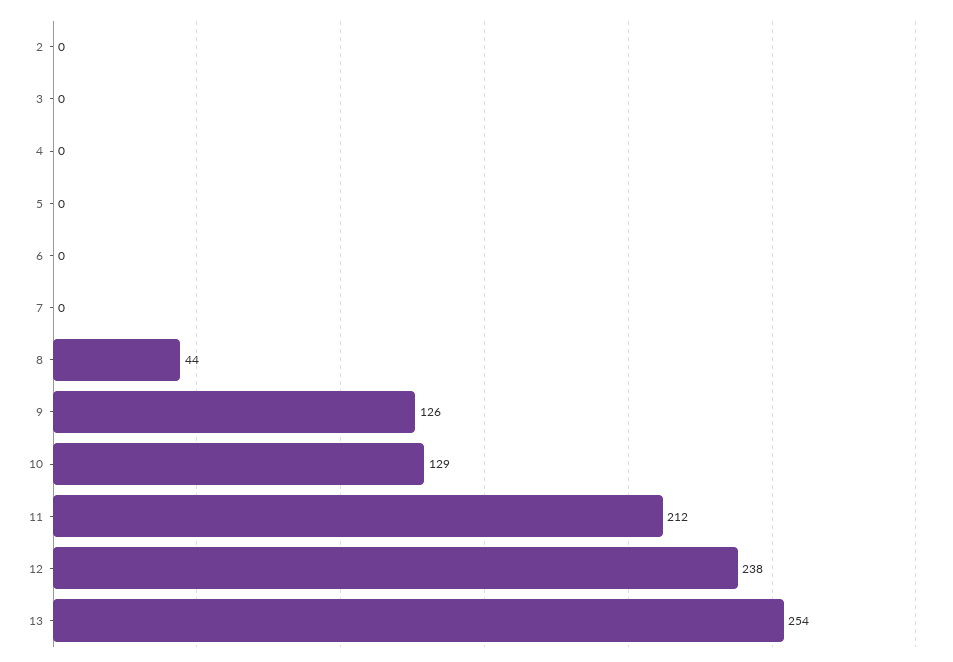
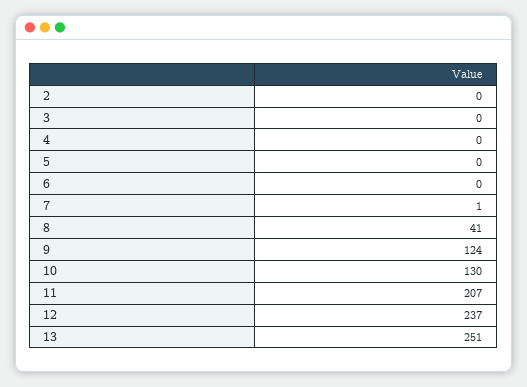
  {
    "2": 0,
    "3": 0,
    "4": 0,
    "5": 0,
    "6": 0,
-   "7": 0,
+   "7": 1,
-   "8": 44,
+   "8": 41,
-   "9": 126,
+   "9": 124,
-   "10": 129,
+   "10": 130,
-   "11": 212,
+   "11": 207,
-   "12": 238,
+   "12": 237,
-   "13": 254
+   "13": 251
  }

